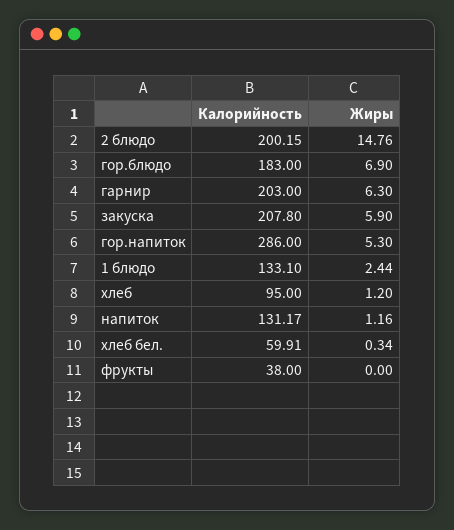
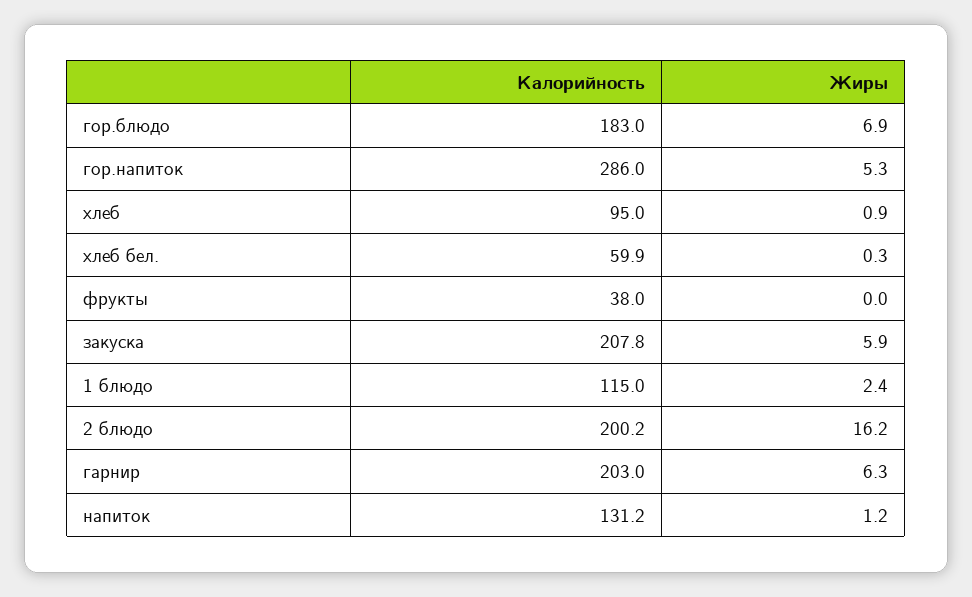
  {
    "Калорийность": {
      "2 блюдо": 200.15,
      "гор.блюдо": 183,
      "гарнир": 203,
      "закуска": 207.8,
      "гор.напиток": 286,
-     "1 блюдо": 133.1,
+     "1 блюдо": 115,
      "хлеб": 95,
      "напиток": 131.17,
      "хлеб бел.": 59.91,
      "фрукты": 38
    },
    "Жиры": {
-     "2 блюдо": 14.76,
+     "2 блюдо": 16.2,
      "гор.блюдо": 6.9,
      "гарнир": 6.3,
      "закуска": 5.9,
      "гор.напиток": 5.3,
      "1 блюдо": 2.44,
-     "хлеб": 1.2,
+     "хлеб": 0.9,
      "напиток": 1.16,
      "хлеб бел.": 0.34,
      "фрукты": 0
    }
  }

